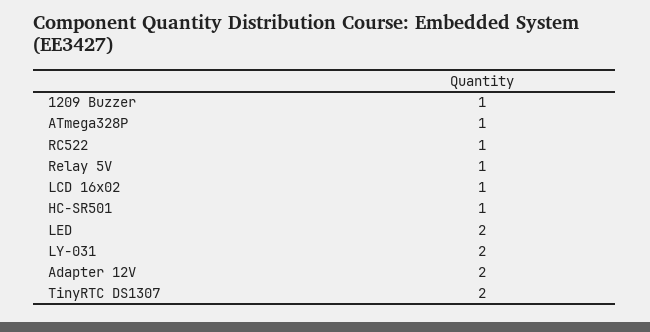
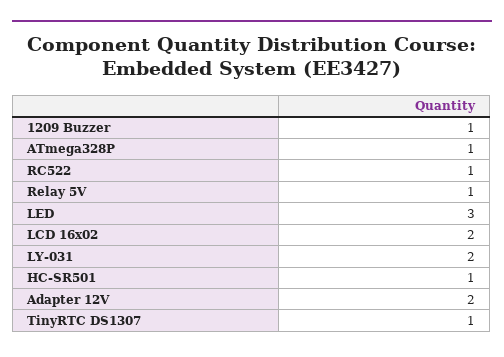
  {
    "1209 Buzzer": 1,
    "ATmega328P": 1,
    "RC522": 1,
    "Relay 5V": 1,
-   "LCD 16x02": 1,
+   "LCD 16x02": 2,
    "HC-SR501": 1,
-   "LED": 2,
+   "LED": 3,
    "LY-031": 2,
    "Adapter 12V": 2,
-   "TinyRTC DS1307": 2
+   "TinyRTC DS1307": 1
  }

